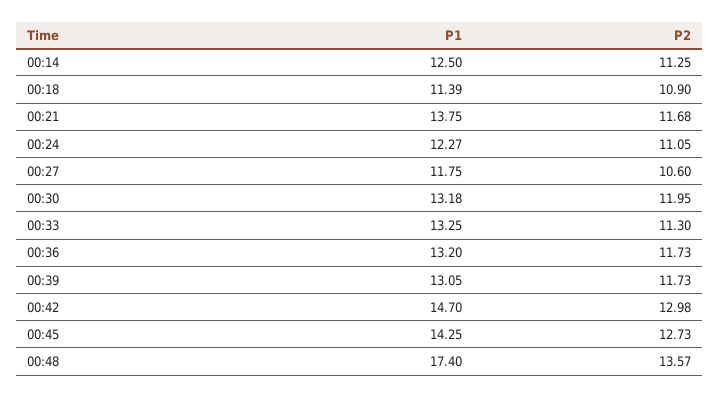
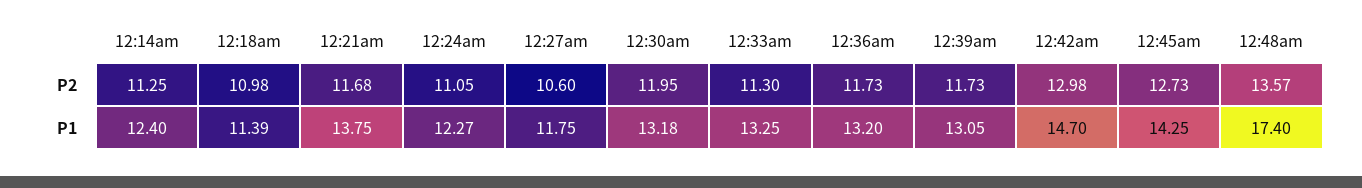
  {
    "P1": {
-     "00:14": 12.5,
+     "00:14": 12.4,
      "00:18": 11.39,
      "00:21": 13.75,
      "00:24": 12.27,
      "00:27": 11.75,
      "00:30": 13.18,
      "00:33": 13.25,
      "00:36": 13.2,
      "00:39": 13.05,
      "00:42": 14.7,
      "00:45": 14.25,
      "00:48": 17.4
    },
    "P2": {
      "00:14": 11.25,
-     "00:18": 10.9,
+     "00:18": 10.98,
      "00:21": 11.68,
      "00:24": 11.05,
      "00:27": 10.6,
      "00:30": 11.95,
      "00:33": 11.3,
      "00:36": 11.73,
      "00:39": 11.73,
      "00:42": 12.98,
      "00:45": 12.73,
      "00:48": 13.57
    }
  }

